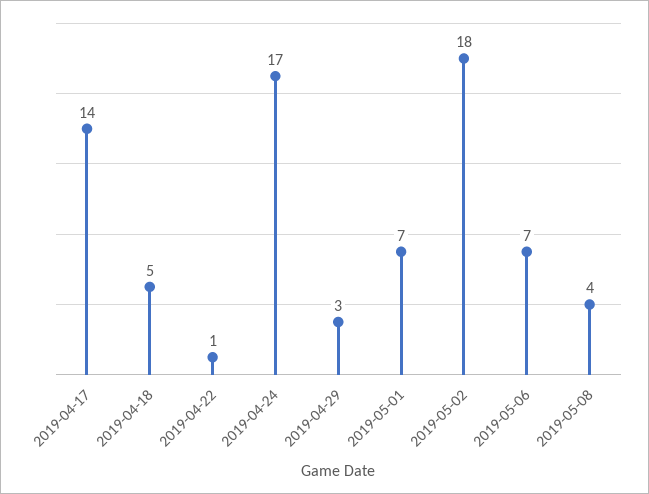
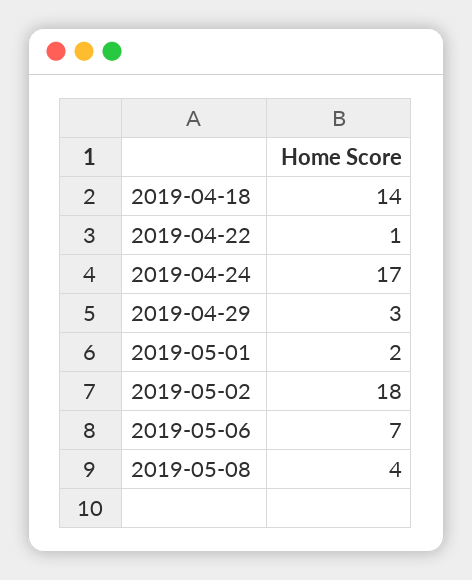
  {
-   "2019-04-17": 14,
-   "2019-04-18": 5,
+   "2019-04-18": 14,
    "2019-04-22": 1,
    "2019-04-24": 17,
    "2019-04-29": 3,
-   "2019-05-01": 7,
+   "2019-05-01": 2,
    "2019-05-02": 18,
    "2019-05-06": 7,
    "2019-05-08": 4
  }

